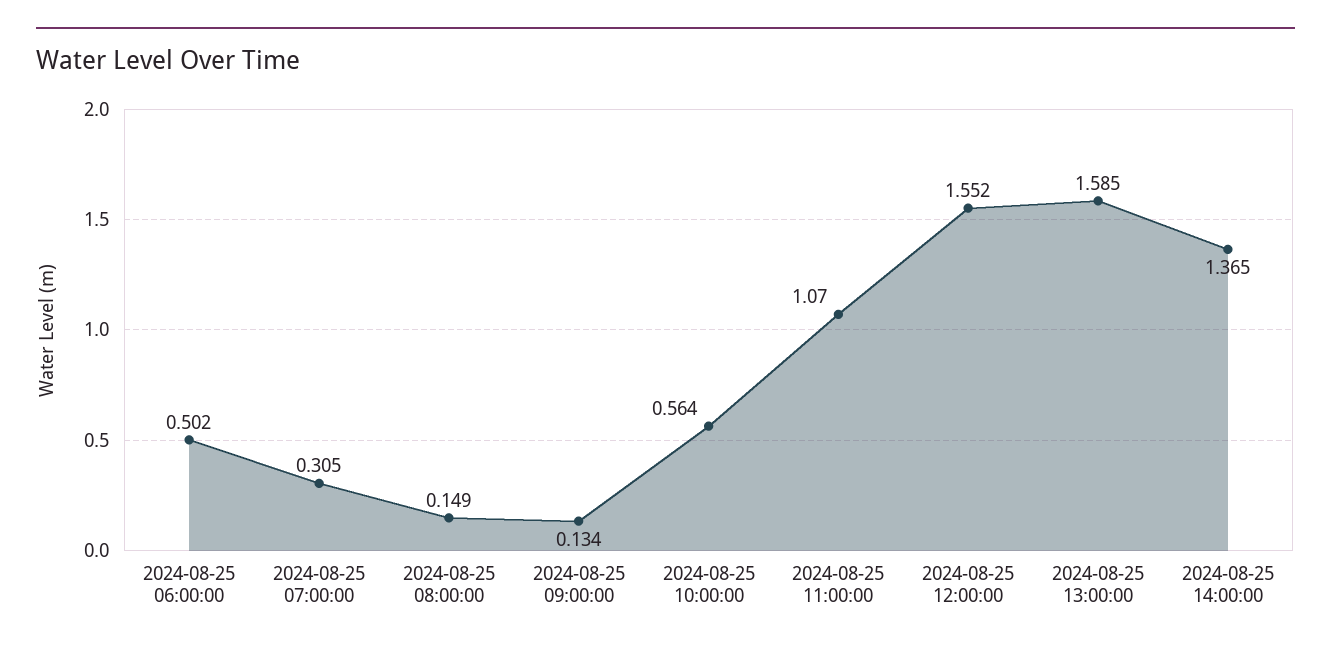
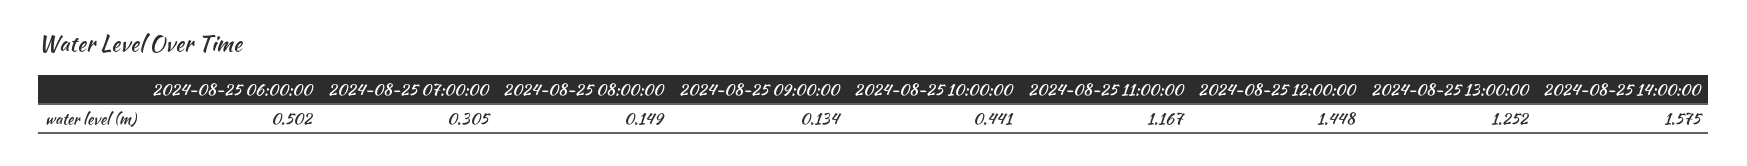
  {
    "2024-08-25 06:00:00": 0.502,
    "2024-08-25 07:00:00": 0.305,
    "2024-08-25 08:00:00": 0.149,
    "2024-08-25 09:00:00": 0.134,
-   "2024-08-25 10:00:00": 0.564,
+   "2024-08-25 10:00:00": 0.441,
-   "2024-08-25 11:00:00": 1.07,
+   "2024-08-25 11:00:00": 1.167,
-   "2024-08-25 12:00:00": 1.552,
+   "2024-08-25 12:00:00": 1.448,
-   "2024-08-25 13:00:00": 1.585,
+   "2024-08-25 13:00:00": 1.252,
-   "2024-08-25 14:00:00": 1.365
+   "2024-08-25 14:00:00": 1.575
  }

